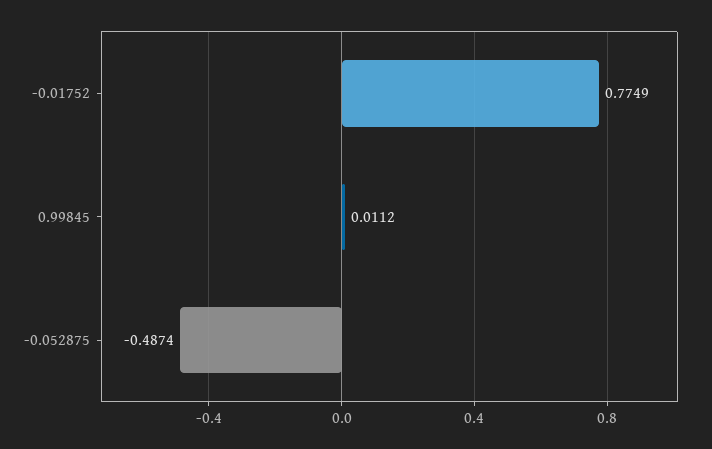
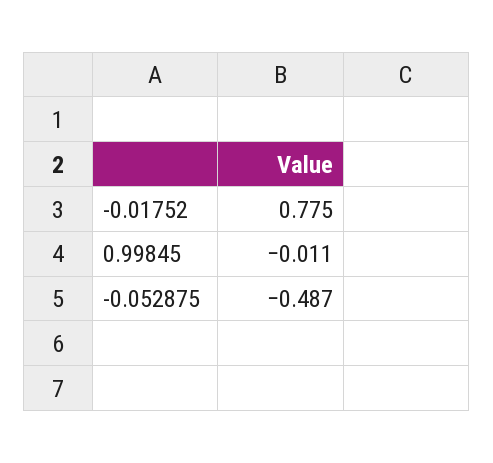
  {
    "-0.01752": 0.7749,
-   "0.99845": 0.0112,
+   "0.99845": -0.011,
    "-0.052875": -0.4874
  }

